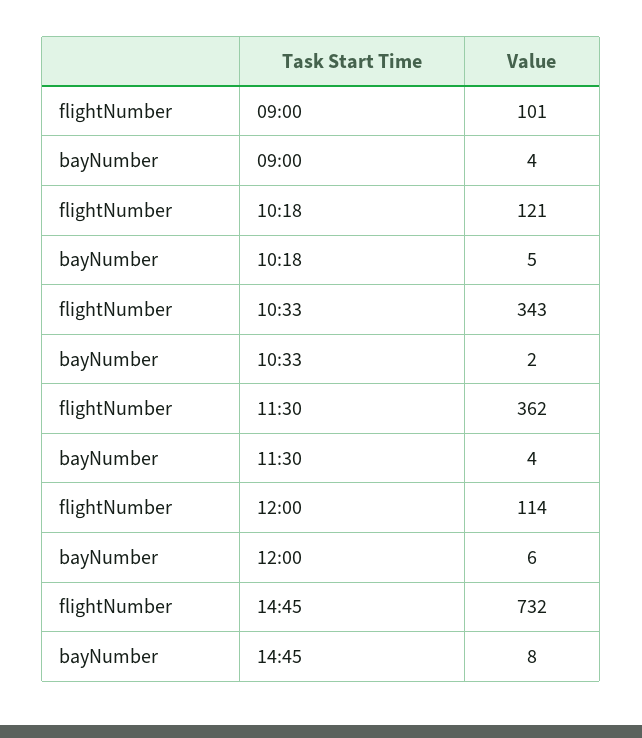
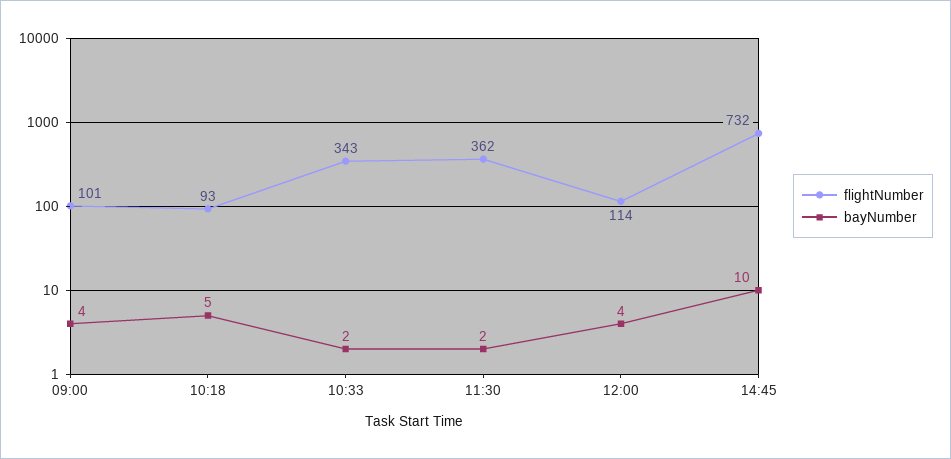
  {
    "flightNumber": {
      "09:00": 101,
-     "10:18": 121,
+     "10:18": 93,
      "10:33": 343,
      "11:30": 362,
      "12:00": 114,
      "14:45": 732
    },
    "bayNumber": {
      "09:00": 4,
      "10:18": 5,
      "10:33": 2,
-     "11:30": 4,
+     "11:30": 2,
-     "12:00": 6,
+     "12:00": 4,
-     "14:45": 8
+     "14:45": 10
    }
  }

